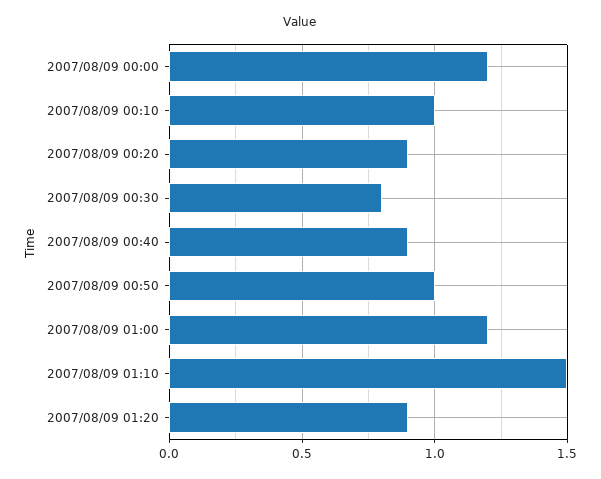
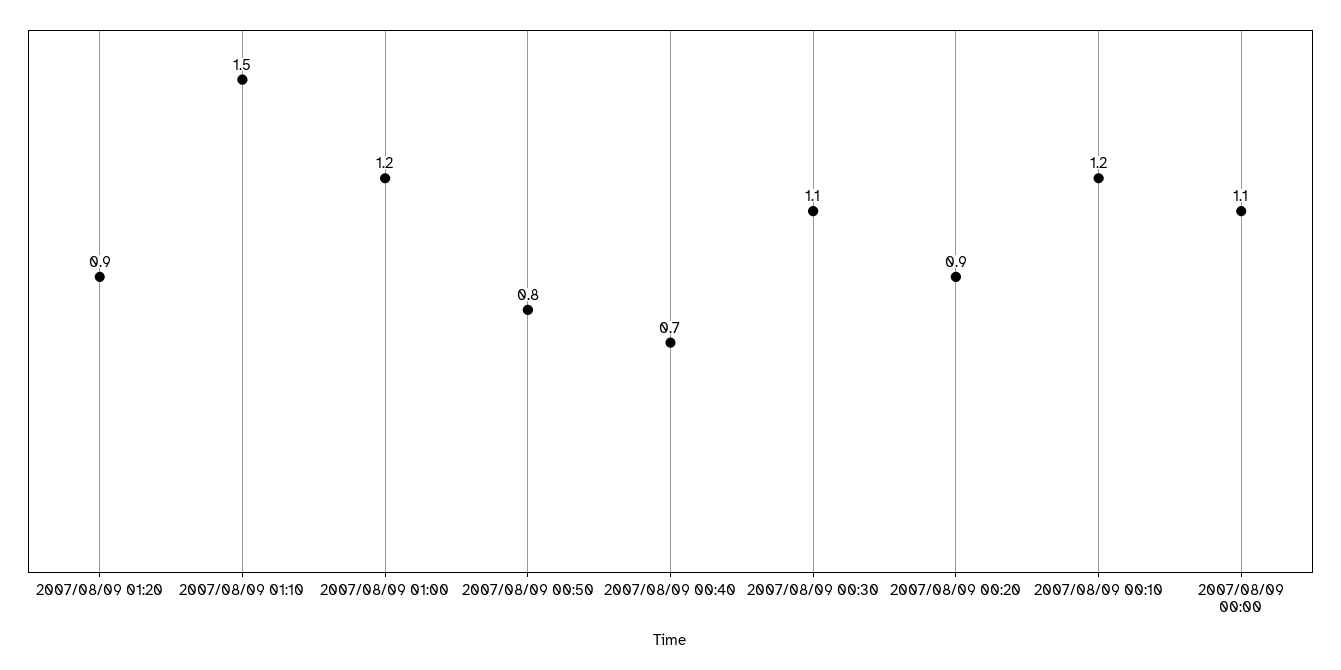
  {
-   "2007/08/09 00:00": 1.2,
+   "2007/08/09 00:00": 1.1,
-   "2007/08/09 00:10": 1,
+   "2007/08/09 00:10": 1.2,
    "2007/08/09 00:20": 0.9,
-   "2007/08/09 00:30": 0.8,
+   "2007/08/09 00:30": 1.1,
-   "2007/08/09 00:40": 0.9,
+   "2007/08/09 00:40": 0.7,
-   "2007/08/09 00:50": 1,
+   "2007/08/09 00:50": 0.8,
    "2007/08/09 01:00": 1.2,
    "2007/08/09 01:10": 1.5,
    "2007/08/09 01:20": 0.9
  }

